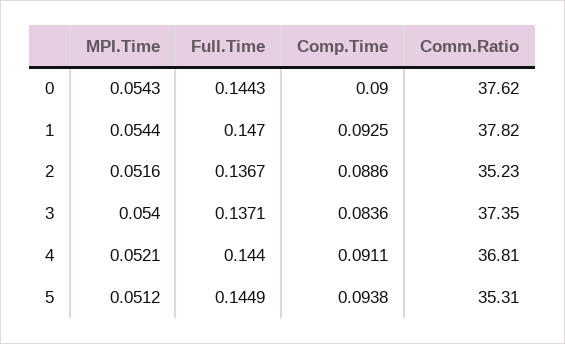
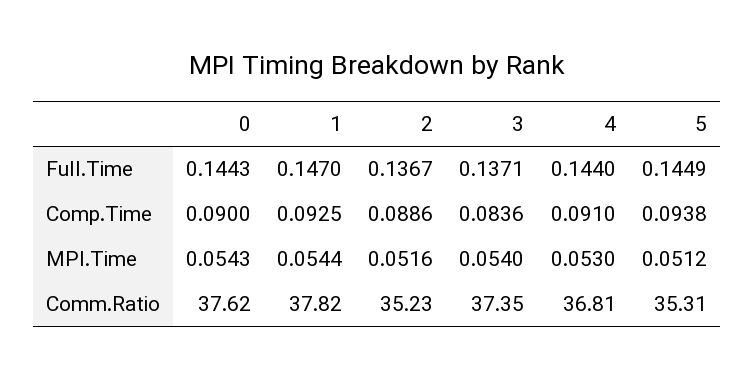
  {
    "MPI.Time": {
      "0": 0.0543,
      "1": 0.0544,
      "2": 0.0516,
      "3": 0.054,
-     "4": 0.0521,
+     "4": 0.053,
      "5": 0.0512
    },
    "Full.Time": {
      "0": 0.1443,
      "1": 0.147,
      "2": 0.1367,
      "3": 0.1371,
      "4": 0.144,
      "5": 0.1449
    },
    "Comp.Time": {
      "0": 0.09,
      "1": 0.0925,
      "2": 0.0886,
      "3": 0.0836,
-     "4": 0.0911,
+     "4": 0.091,
      "5": 0.0938
    },
    "Comm.Ratio": {
      "0": 37.62,
      "1": 37.82,
      "2": 35.23,
      "3": 37.35,
      "4": 36.81,
      "5": 35.31
    }
  }

